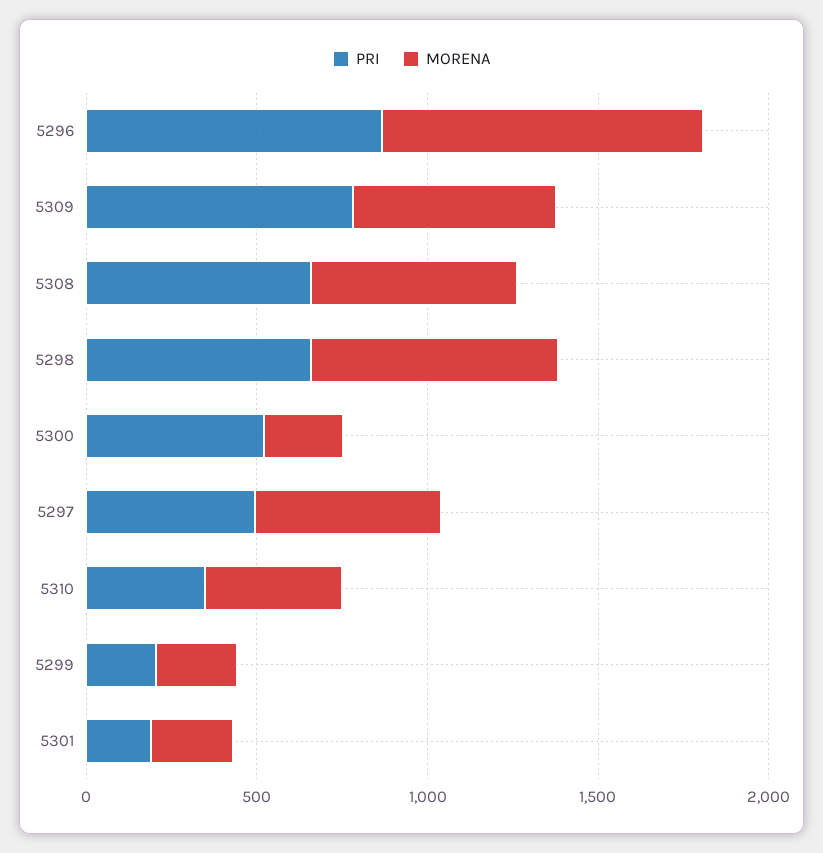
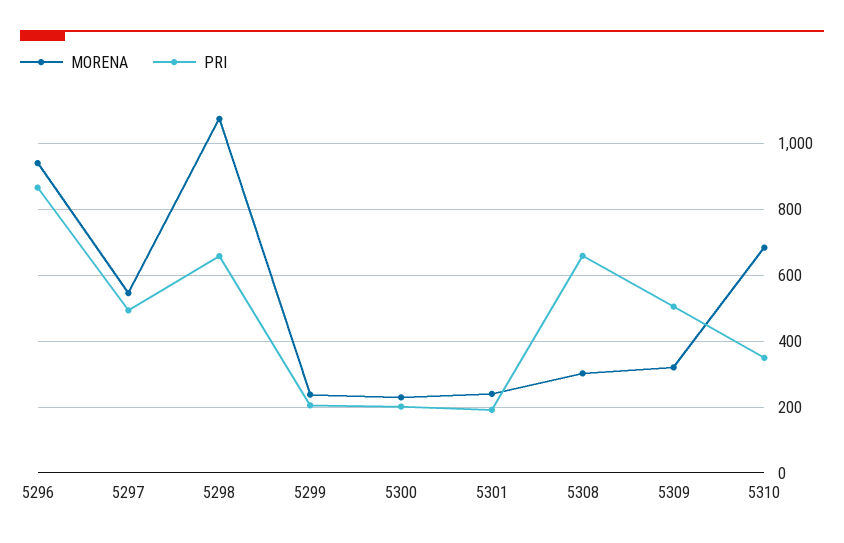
  {
    "PRI": {
      "5296": 860,
-     "5309": 800,
+     "5309": 500,
      "5308": 660,
      "5298": 660,
-     "5300": 500,
+     "5300": 200,
      "5297": 500,
      "5310": 340,
      "5299": 200,
      "5301": 200
    },
    "MORENA": {
      "5296": 940,
-     "5309": 600,
+     "5309": 320,
-     "5308": 600,
+     "5308": 300,
-     "5298": 700,
+     "5298": 1080,
      "5300": 220,
      "5297": 540,
-     "5310": 400,
+     "5310": 680,
      "5299": 240,
      "5301": 240
    }
  }

